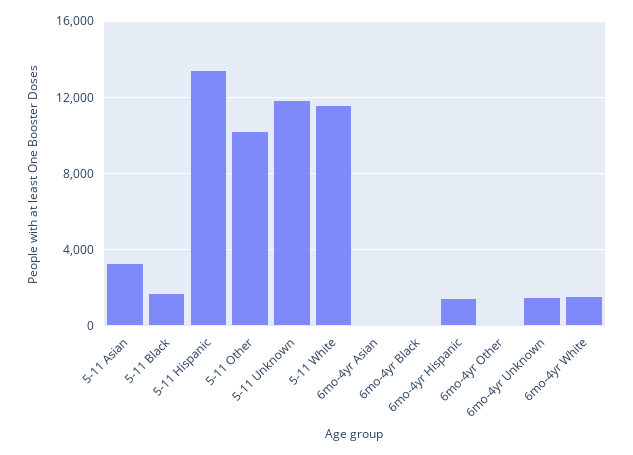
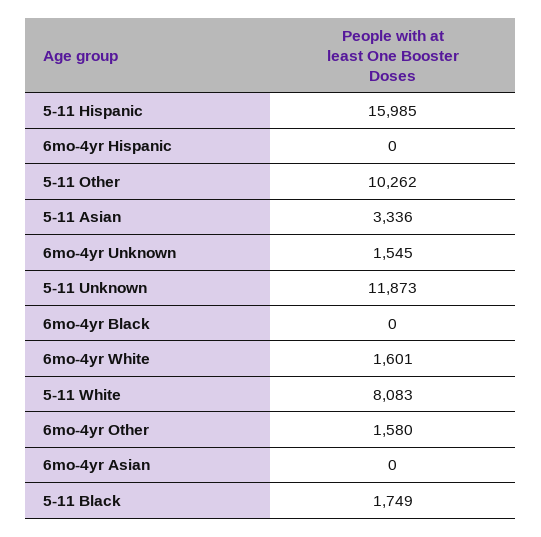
  {
    "5-11 Asian": 3336,
    "5-11 Black": 1749,
-   "5-11 Hispanic": 13500,
+   "5-11 Hispanic": 15985,
    "5-11 Other": 10262,
    "5-11 Unknown": 11873,
-   "5-11 White": 11500,
+   "5-11 White": 8083,
    "6mo-4yr Asian": 0,
    "6mo-4yr Black": 0,
-   "6mo-4yr Hispanic": 1500,
+   "6mo-4yr Hispanic": 0,
-   "6mo-4yr Other": 0,
+   "6mo-4yr Other": 1580,
    "6mo-4yr Unknown": 1545,
    "6mo-4yr White": 1601
  }

